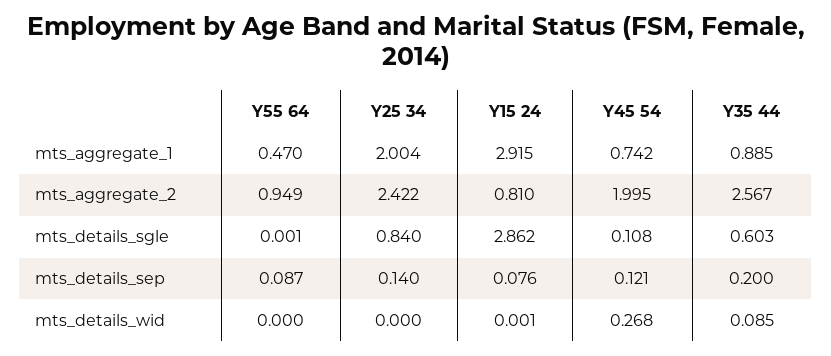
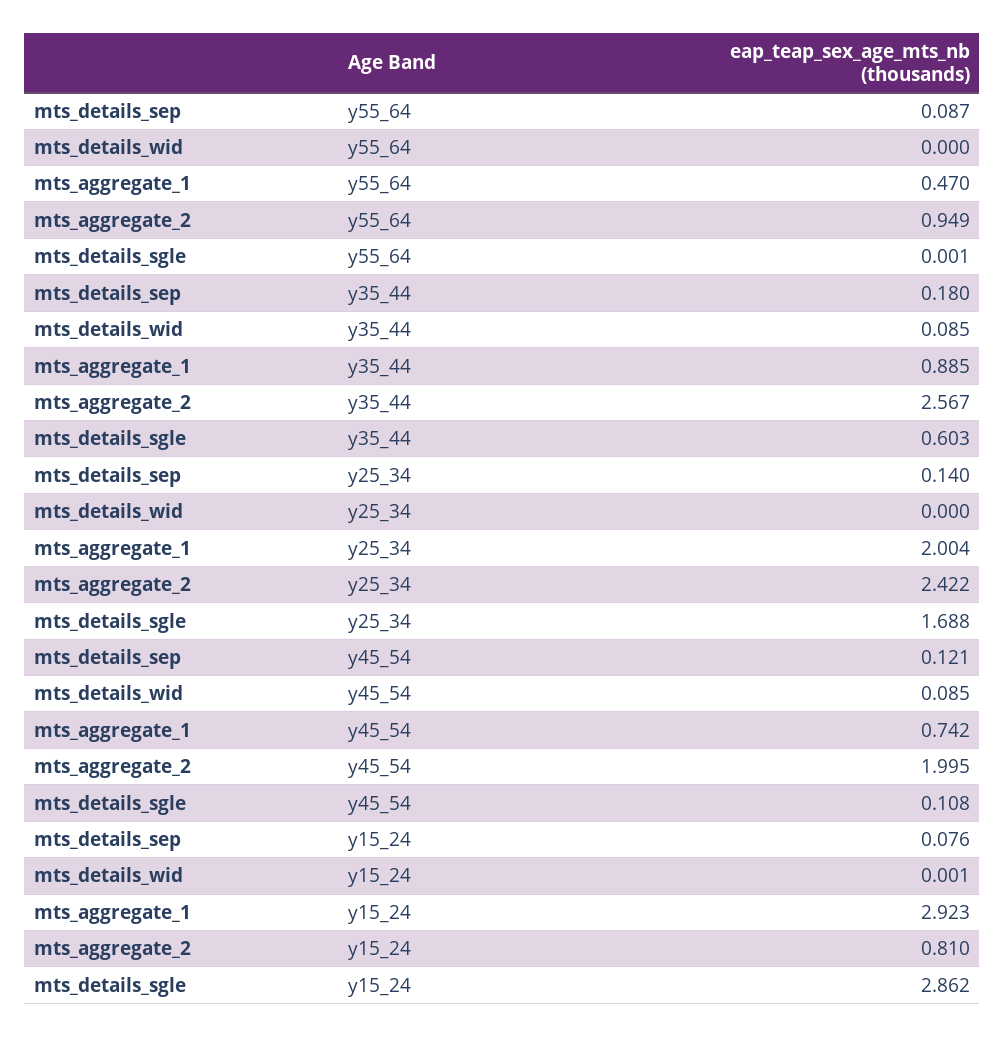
  {
    "Y55 64": {
      "mts_aggregate_1": 0.47,
      "mts_aggregate_2": 0.949,
      "mts_details_sgle": 0.001,
      "mts_details_sep": 0.087,
      "mts_details_wid": 0
    },
    "Y25 34": {
      "mts_aggregate_1": 2.004,
      "mts_aggregate_2": 2.422,
-     "mts_details_sgle": 0.84,
+     "mts_details_sgle": 1.688,
      "mts_details_sep": 0.14,
      "mts_details_wid": 0
    },
    "Y15 24": {
-     "mts_aggregate_1": 2.915,
+     "mts_aggregate_1": 2.923,
      "mts_aggregate_2": 0.81,
      "mts_details_sgle": 2.862,
      "mts_details_sep": 0.076,
      "mts_details_wid": 0.001
    },
    "Y45 54": {
      "mts_aggregate_1": 0.742,
      "mts_aggregate_2": 1.995,
      "mts_details_sgle": 0.108,
      "mts_details_sep": 0.121,
-     "mts_details_wid": 0.268
+     "mts_details_wid": 0.085
    },
    "Y35 44": {
      "mts_aggregate_1": 0.885,
      "mts_aggregate_2": 2.567,
      "mts_details_sgle": 0.603,
-     "mts_details_sep": 0.2,
+     "mts_details_sep": 0.18,
      "mts_details_wid": 0.085
    }
  }

